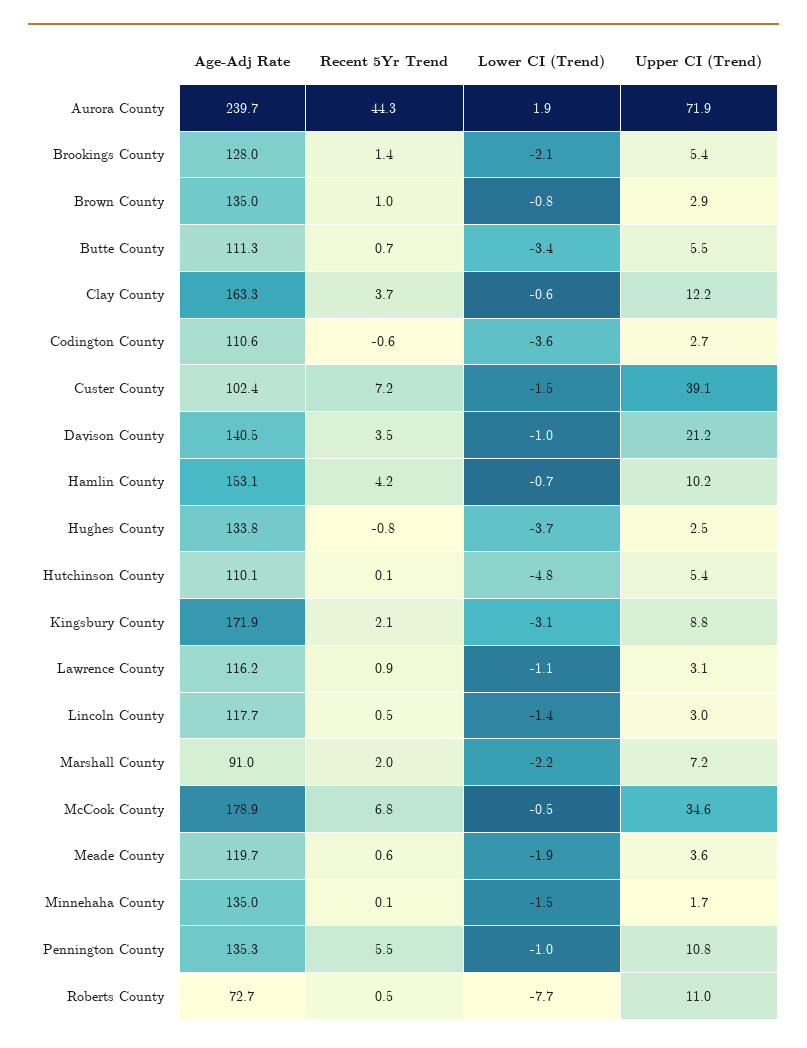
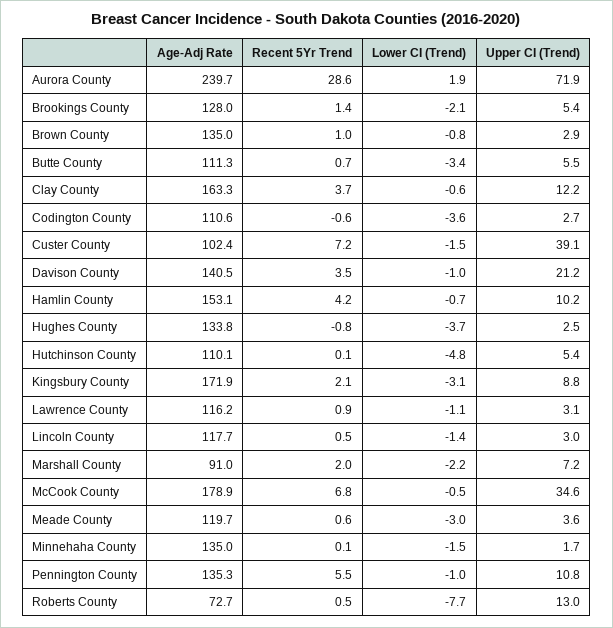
  {
    "Age-Adj Rate": {
      "Aurora County": 239.7,
      "Brookings County": 128,
      "Brown County": 135,
      "Butte County": 111.3,
      "Clay County": 163.3,
      "Codington County": 110.6,
      "Custer County": 102.4,
      "Davison County": 140.5,
      "Hamlin County": 153.1,
      "Hughes County": 133.8,
      "Hutchinson County": 110.1,
      "Kingsbury County": 171.9,
      "Lawrence County": 116.2,
      "Lincoln County": 117.7,
      "Marshall County": 91,
      "McCook County": 178.9,
      "Meade County": 119.7,
      "Minnehaha County": 135,
      "Pennington County": 135.3,
      "Roberts County": 72.7
    },
    "Recent 5Yr Trend": {
-     "Aurora County": 44.3,
+     "Aurora County": 28.6,
      "Brookings County": 1.4,
      "Brown County": 1,
      "Butte County": 0.7,
      "Clay County": 3.7,
      "Codington County": -0.6,
      "Custer County": 7.2,
      "Davison County": 3.5,
      "Hamlin County": 4.2,
      "Hughes County": -0.8,
      "Hutchinson County": 0.1,
      "Kingsbury County": 2.1,
      "Lawrence County": 0.9,
      "Lincoln County": 0.5,
      "Marshall County": 2,
      "McCook County": 6.8,
      "Meade County": 0.6,
      "Minnehaha County": 0.1,
      "Pennington County": 5.5,
      "Roberts County": 0.5
    },
    "Lower CI (Trend)": {
      "Aurora County": 1.9,
      "Brookings County": -2.1,
      "Brown County": -0.8,
      "Butte County": -3.4,
      "Clay County": -0.6,
      "Codington County": -3.6,
      "Custer County": -1.5,
      "Davison County": -1,
      "Hamlin County": -0.7,
      "Hughes County": -3.7,
      "Hutchinson County": -4.8,
      "Kingsbury County": -3.1,
      "Lawrence County": -1.1,
      "Lincoln County": -1.4,
      "Marshall County": -2.2,
      "McCook County": -0.5,
-     "Meade County": -1.9,
+     "Meade County": -3,
      "Minnehaha County": -1.5,
      "Pennington County": -1,
      "Roberts County": -7.7
    },
    "Upper CI (Trend)": {
      "Aurora County": 71.9,
      "Brookings County": 5.4,
      "Brown County": 2.9,
      "Butte County": 5.5,
      "Clay County": 12.2,
      "Codington County": 2.7,
      "Custer County": 39.1,
      "Davison County": 21.2,
      "Hamlin County": 10.2,
      "Hughes County": 2.5,
      "Hutchinson County": 5.4,
      "Kingsbury County": 8.8,
      "Lawrence County": 3.1,
      "Lincoln County": 3,
      "Marshall County": 7.2,
      "McCook County": 34.6,
      "Meade County": 3.6,
      "Minnehaha County": 1.7,
      "Pennington County": 10.8,
-     "Roberts County": 11
+     "Roberts County": 13
    }
  }

